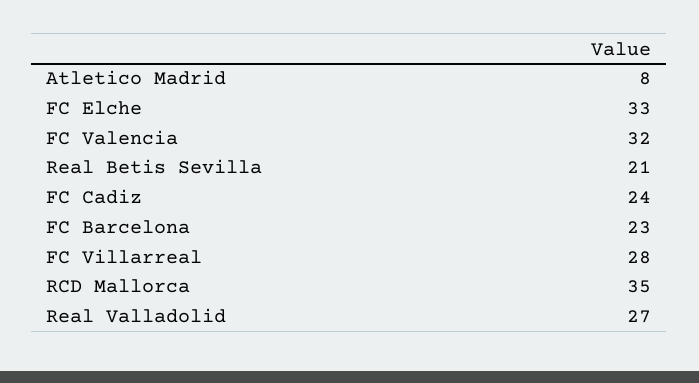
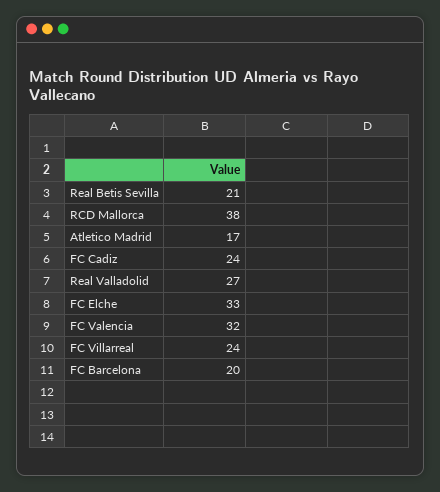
  {
-   "Atletico Madrid": 8,
+   "Atletico Madrid": 17,
    "FC Elche": 33,
    "FC Valencia": 32,
    "Real Betis Sevilla": 21,
    "FC Cadiz": 24,
-   "FC Barcelona": 23,
+   "FC Barcelona": 20,
-   "FC Villarreal": 28,
+   "FC Villarreal": 24,
-   "RCD Mallorca": 35,
+   "RCD Mallorca": 38,
    "Real Valladolid": 27
  }

